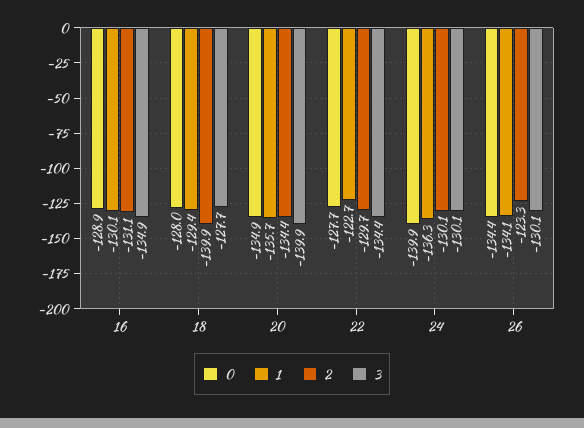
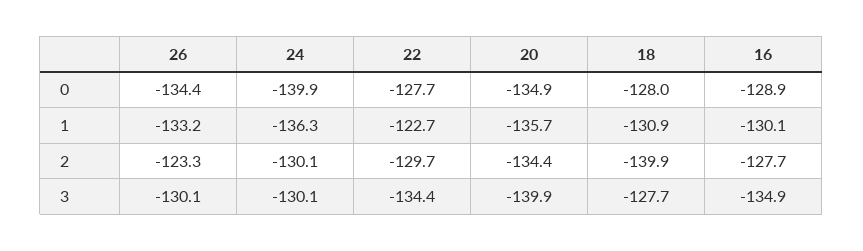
  {
    "0": {
      "16": -128.9,
      "18": -128,
      "20": -134.9,
      "22": -127.7,
      "24": -139.9,
      "26": -134.4
    },
    "1": {
      "16": -130.1,
-     "18": -129.4,
+     "18": -130.9,
      "20": -135.7,
      "22": -122.7,
      "24": -136.3,
-     "26": -134.1
+     "26": -133.2
    },
    "2": {
-     "16": -131.1,
+     "16": -127.7,
      "18": -139.9,
      "20": -134.4,
      "22": -129.7,
      "24": -130.1,
      "26": -123.3
    },
    "3": {
      "16": -134.9,
      "18": -127.7,
      "20": -139.9,
      "22": -134.4,
      "24": -130.1,
      "26": -130.1
    }
  }

